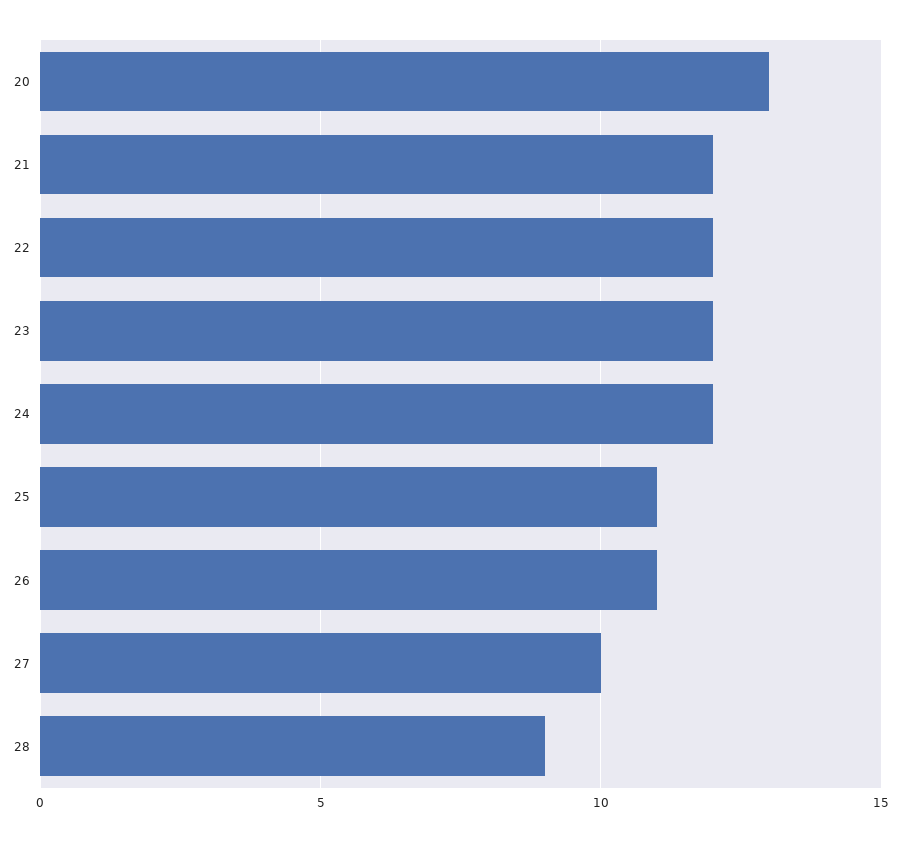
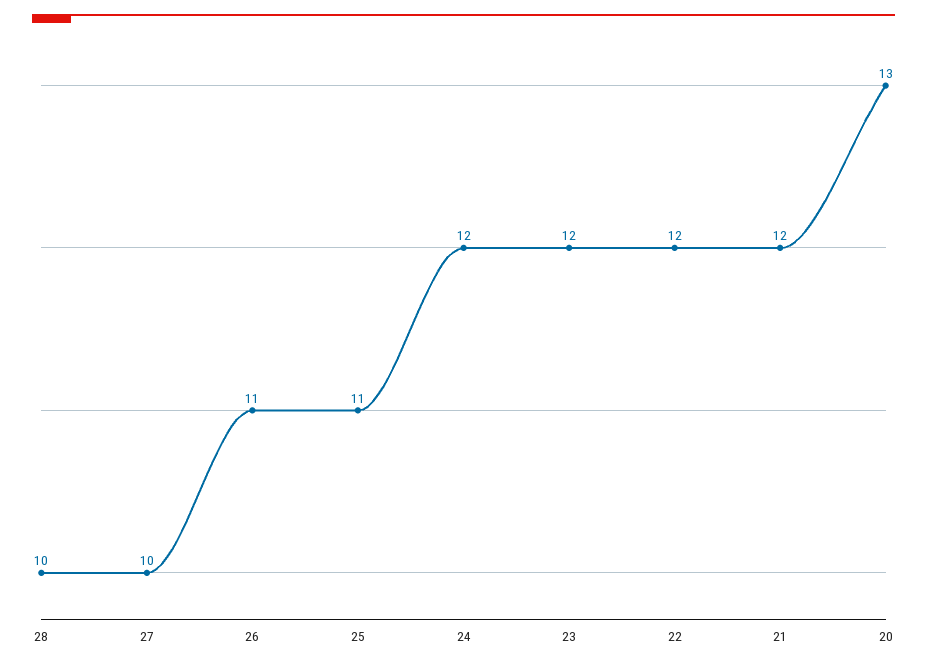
  {
    "20": 13,
    "21": 12,
    "22": 12,
    "23": 12,
    "24": 12,
    "25": 11,
    "26": 11,
    "27": 10,
-   "28": 9
+   "28": 10
  }

